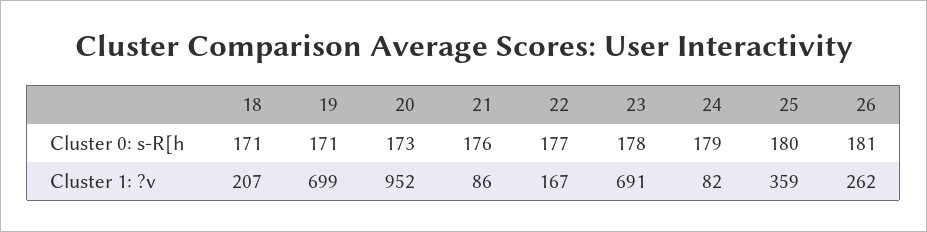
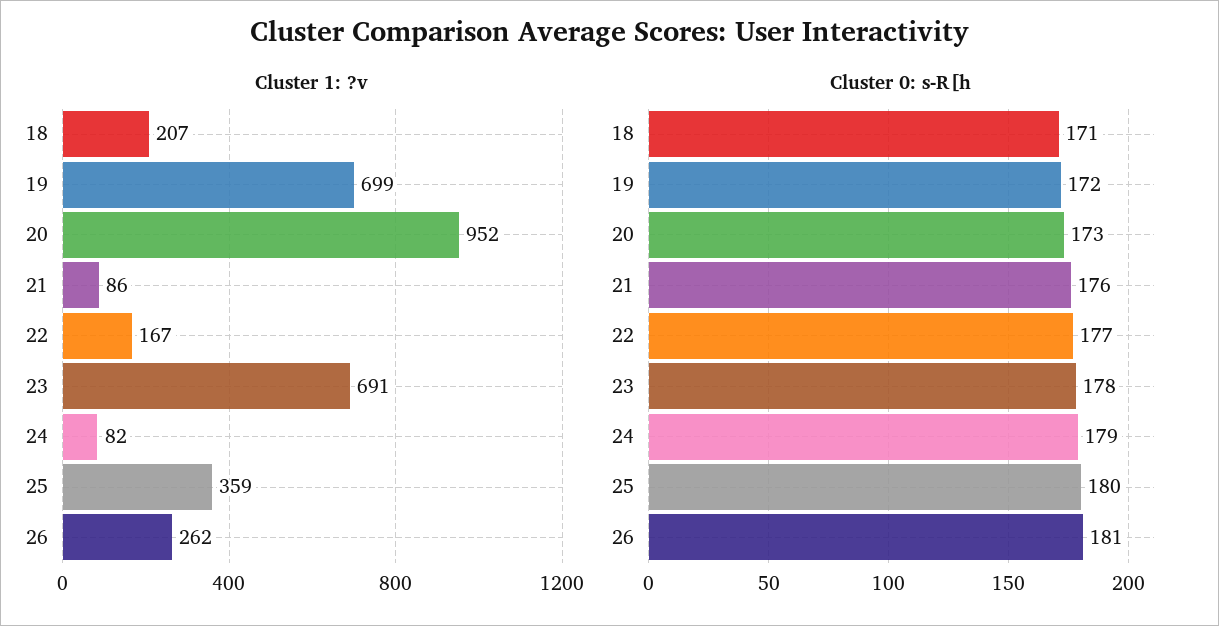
  {
    "Cluster 0: s-R[h": {
      "18": 171,
-     "19": 171,
+     "19": 172,
      "20": 173,
      "21": 176,
      "22": 177,
      "23": 178,
      "24": 179,
      "25": 180,
      "26": 181
    },
    "Cluster 1: ?v": {
      "18": 207,
      "19": 699,
      "20": 952,
      "21": 86,
      "22": 167,
      "23": 691,
      "24": 82,
      "25": 359,
      "26": 262
    }
  }

